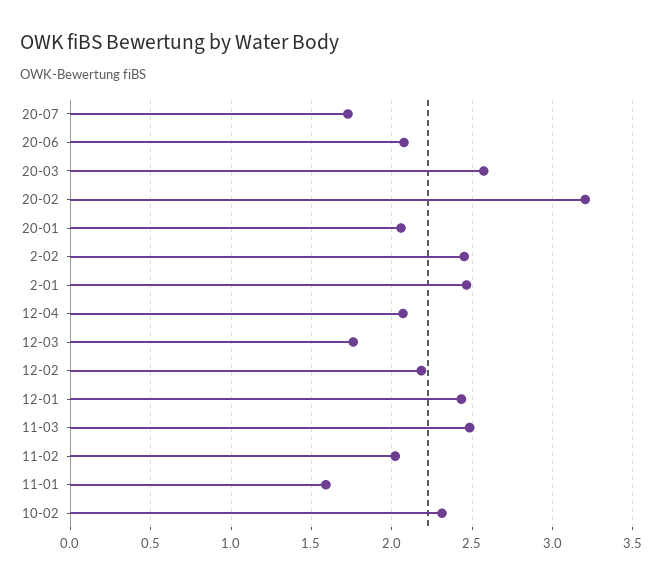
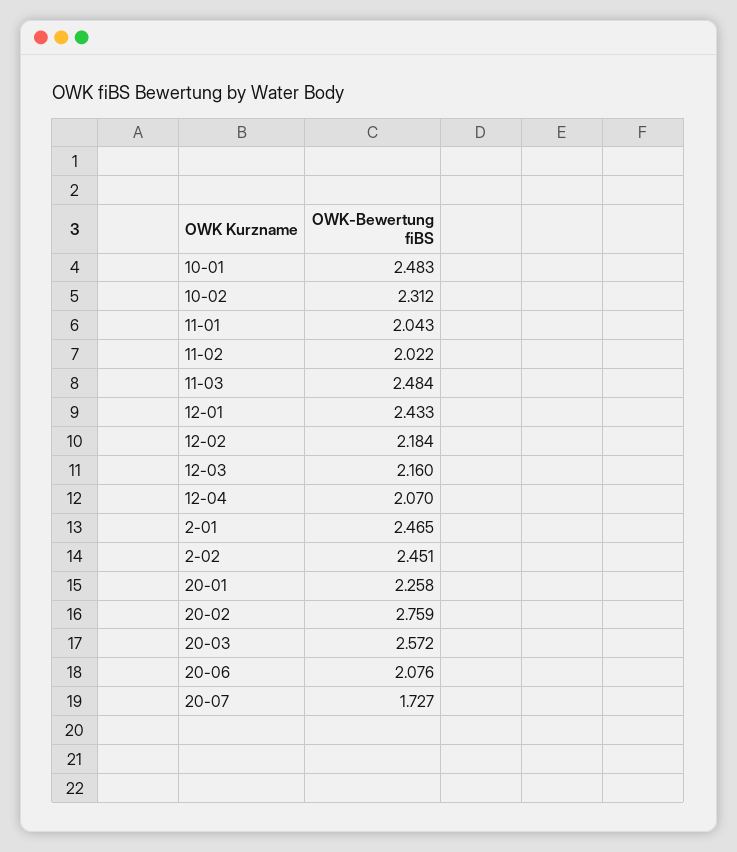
  {
    "20-07": 1.727,
    "20-06": 2.076,
    "20-03": 2.572,
-   "20-02": 3.2,
+   "20-02": 2.759,
-   "20-01": 2.05,
+   "20-01": 2.258,
    "2-02": 2.451,
    "2-01": 2.465,
    "12-04": 2.07,
-   "12-03": 1.75,
+   "12-03": 2.16,
    "12-02": 2.184,
    "12-01": 2.433,
    "11-03": 2.484,
    "11-02": 2.022,
-   "11-01": 1.6,
+   "11-01": 2.043,
-   "10-02": 2.312
+   "10-02": 2.312,
+   "10-01": 2.483
  }

